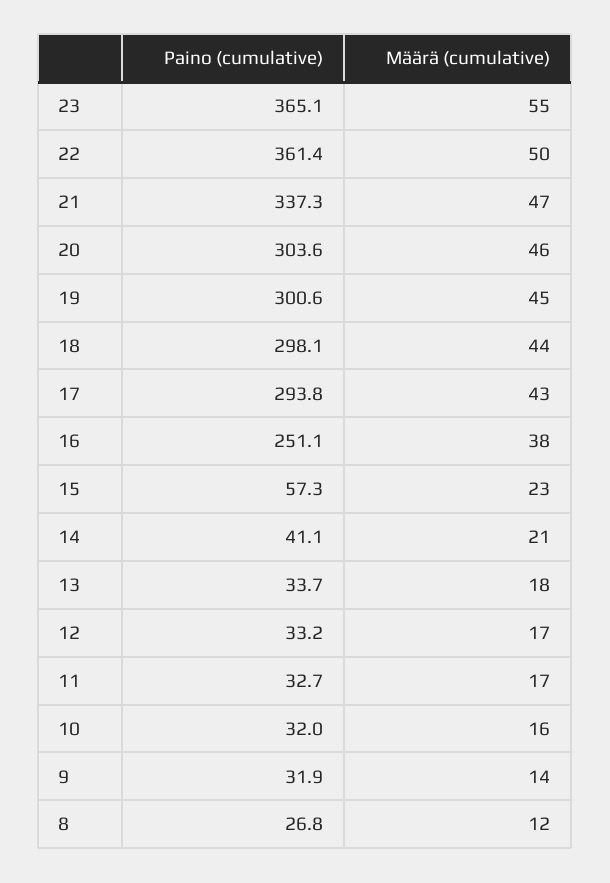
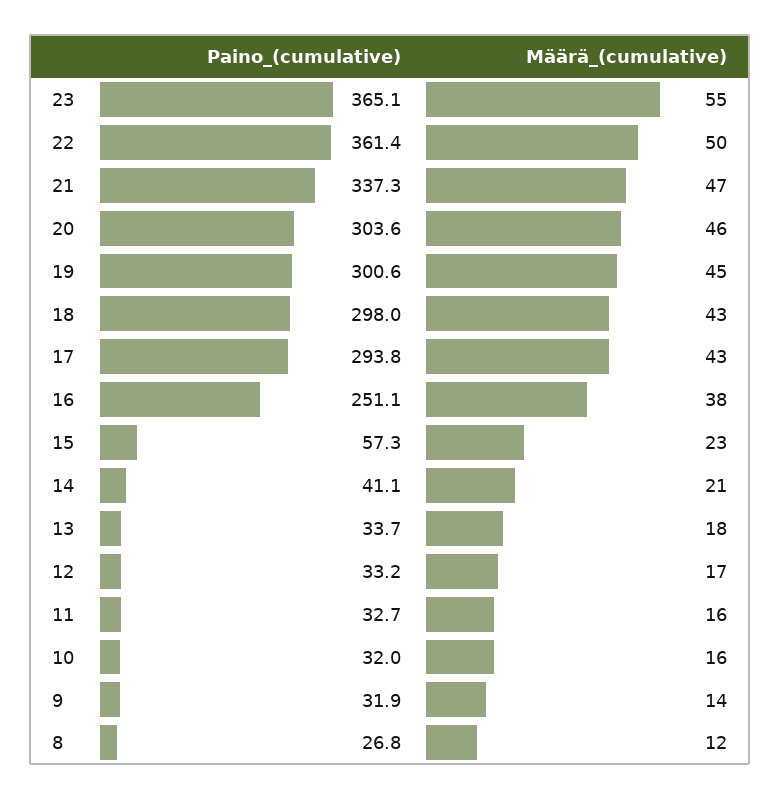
  {
    "Paino (cumulative)": {
      "23": 365.1,
      "22": 361.4,
      "21": 337.3,
      "20": 303.6,
      "19": 300.6,
-     "18": 298.1,
+     "18": 298,
      "17": 293.8,
      "16": 251.1,
      "15": 57.3,
      "14": 41.1,
      "13": 33.7,
      "12": 33.2,
      "11": 32.7,
      "10": 32,
      "9": 31.9,
      "8": 26.8
    },
    "Määrä (cumulative)": {
      "23": 55,
      "22": 50,
      "21": 47,
      "20": 46,
      "19": 45,
-     "18": 44,
+     "18": 43,
      "17": 43,
      "16": 38,
      "15": 23,
      "14": 21,
      "13": 18,
      "12": 17,
-     "11": 17,
+     "11": 16,
      "10": 16,
      "9": 14,
      "8": 12
    }
  }

